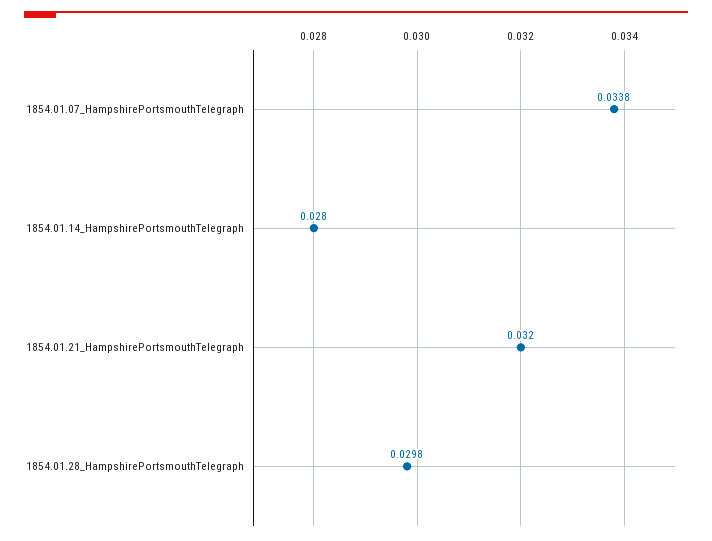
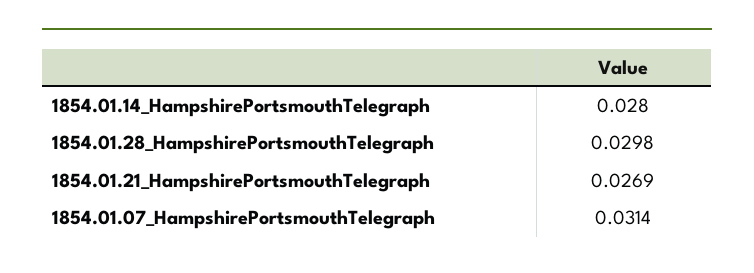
  {
-   "1854.01.07_HampshirePortsmouthTelegraph": 0.0338,
+   "1854.01.07_HampshirePortsmouthTelegraph": 0.0314,
    "1854.01.14_HampshirePortsmouthTelegraph": 0.028,
-   "1854.01.21_HampshirePortsmouthTelegraph": 0.032,
+   "1854.01.21_HampshirePortsmouthTelegraph": 0.0269,
    "1854.01.28_HampshirePortsmouthTelegraph": 0.0298
  }

